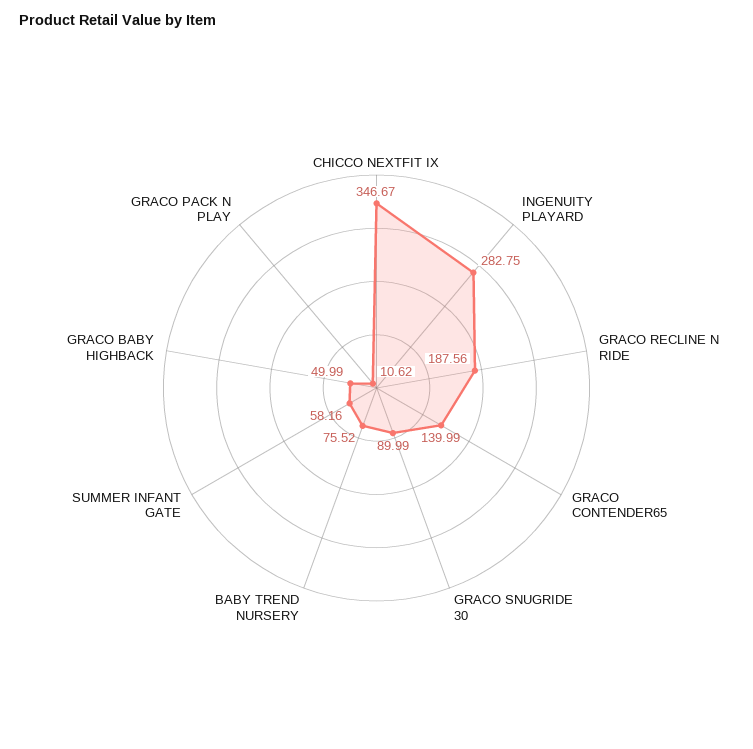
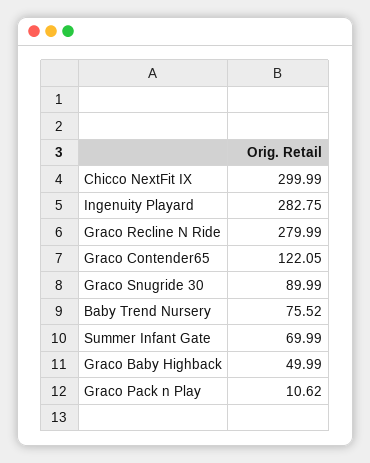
  {
-   "CHICCO NEXTFIT IX": 346.67,
+   "CHICCO NEXTFIT IX": 299.99,
    "INGENUITY PLAYARD": 282.75,
-   "GRACO RECLINE N RIDE": 187.56,
+   "GRACO RECLINE N RIDE": 279.99,
-   "GRACO CONTENDER65": 139.99,
+   "GRACO CONTENDER65": 122.05,
    "GRACO SNUGRIDE 30": 89.99,
    "BABY TREND NURSERY": 75.52,
-   "SUMMER INFANT GATE": 58.16,
+   "SUMMER INFANT GATE": 69.99,
    "GRACO BABY HIGHBACK": 49.99,
    "GRACO PACK N PLAY": 10.62
  }

